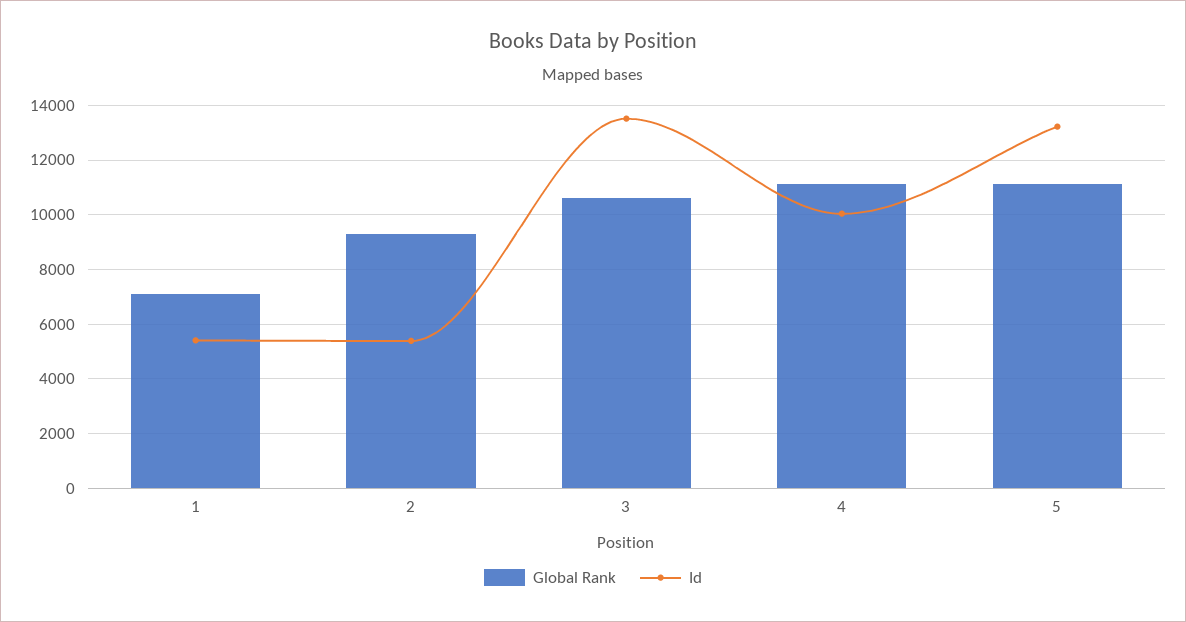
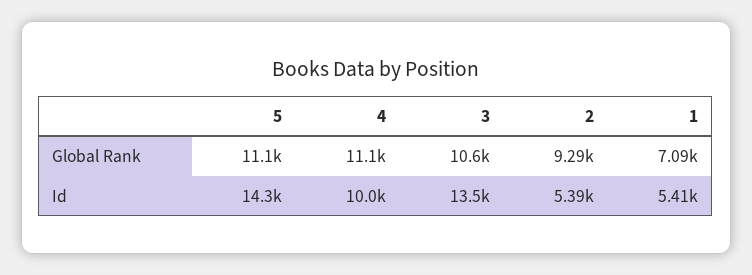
  {
    "Global Rank": {
      "1": 7090,
      "2": 9290,
      "3": 10600,
      "4": 11100,
      "5": 11100
    },
    "Id": {
      "1": 5410,
      "2": 5390,
      "3": 13500,
      "4": 10000,
-     "5": 13250
+     "5": 14300
    }
  }

